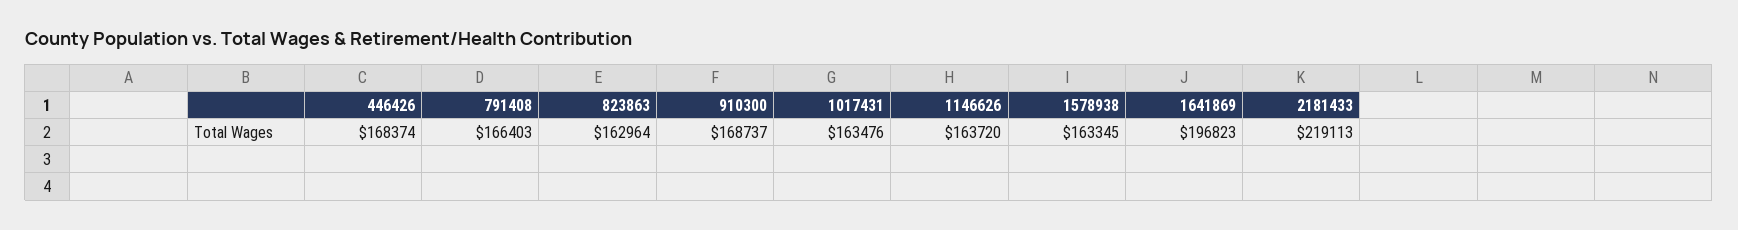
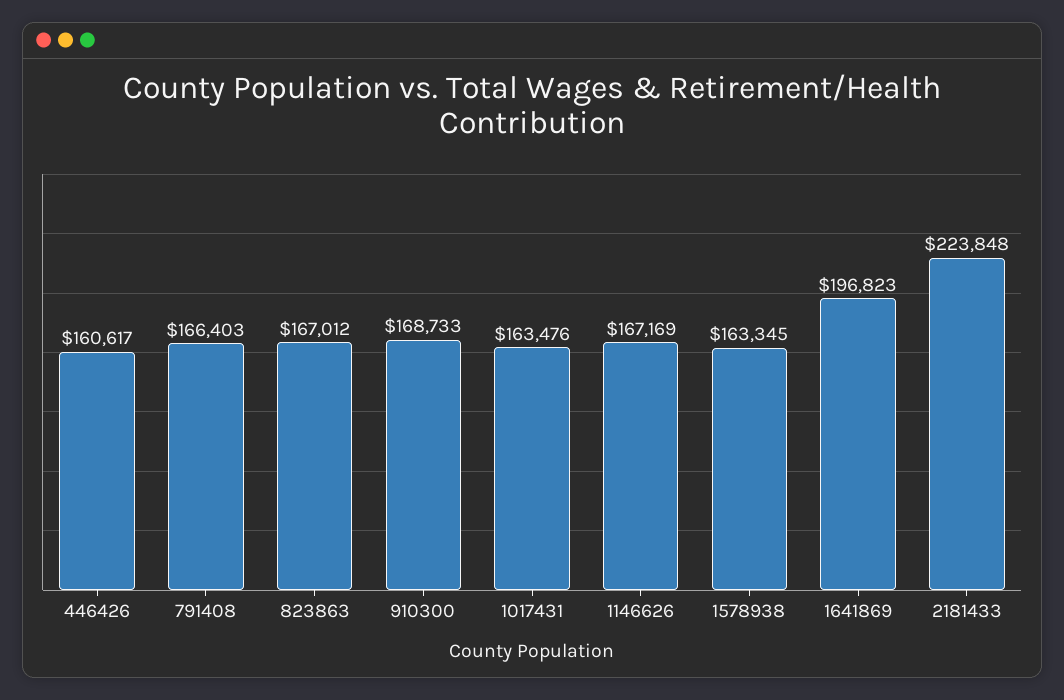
  {
-   "446426": 168374,
+   "446426": 160617,
    "791408": 166403,
-   "823863": 162964,
+   "823863": 167012,
-   "910300": 168737,
+   "910300": 168733,
    "1017431": 163476,
-   "1146626": 163720,
+   "1146626": 167169,
    "1578938": 163345,
    "1641869": 196823,
-   "2181433": 219113
+   "2181433": 223848
  }

